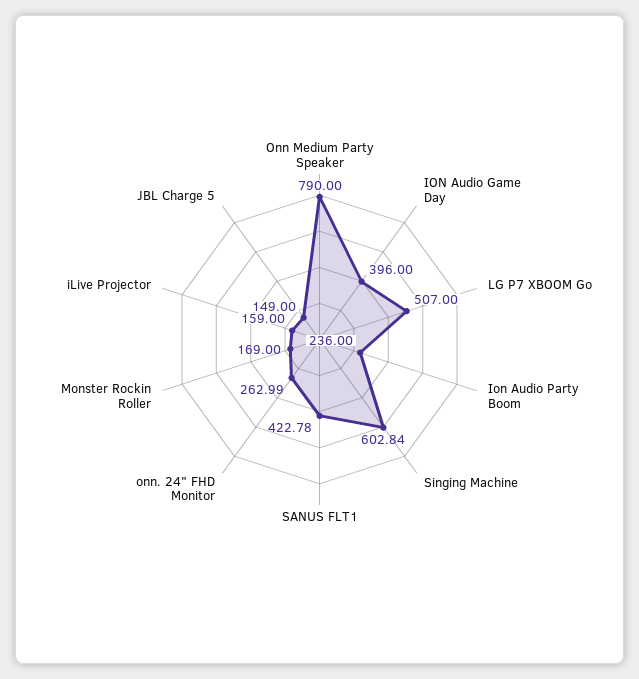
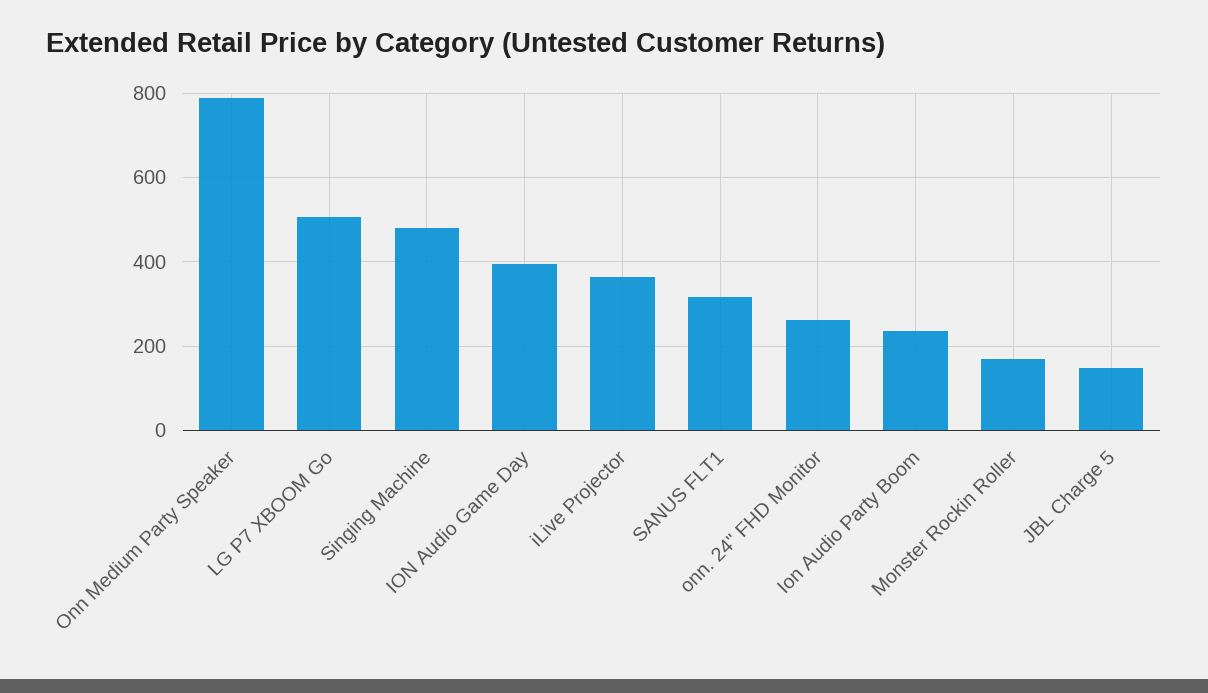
  {
    "Onn Medium Party Speaker": 790,
    "ION Audio Game Day": 396,
    "LG P7 XBOOM Go": 507,
    "Ion Audio Party Boom": 236,
-   "Singing Machine": 602.84,
+   "Singing Machine": 480,
-   "SANUS FLT1": 422.78,
+   "SANUS FLT1": 320,
    "onn. 24\" FHD Monitor": 262.99,
    "Monster Rockin Roller": 169,
-   "iLive Projector": 159,
+   "iLive Projector": 360,
    "JBL Charge 5": 149
  }

